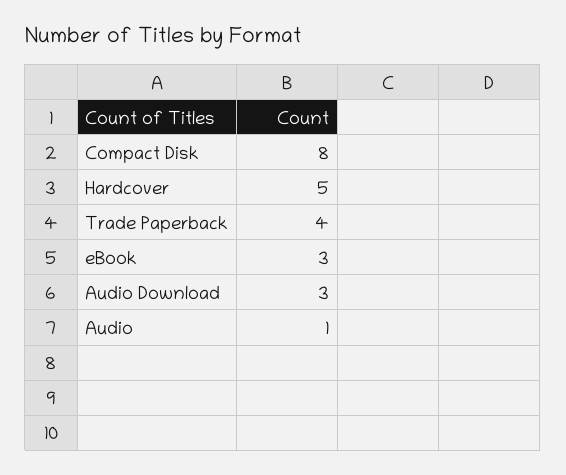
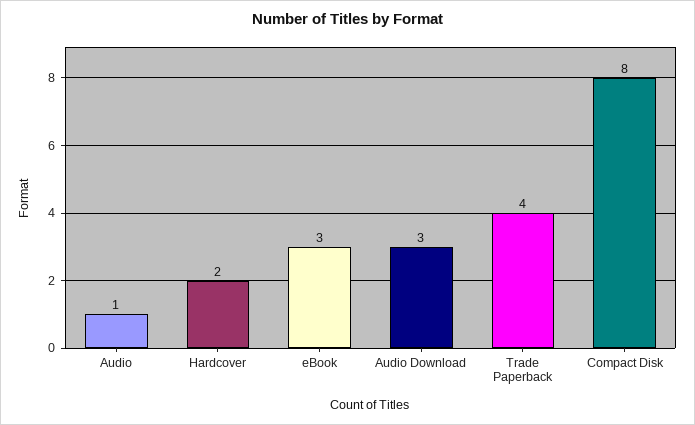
  {
    "Compact Disk": 8,
-   "Hardcover": 5,
+   "Hardcover": 2,
    "Trade Paperback": 4,
    "eBook": 3,
    "Audio Download": 3,
    "Audio": 1
  }

